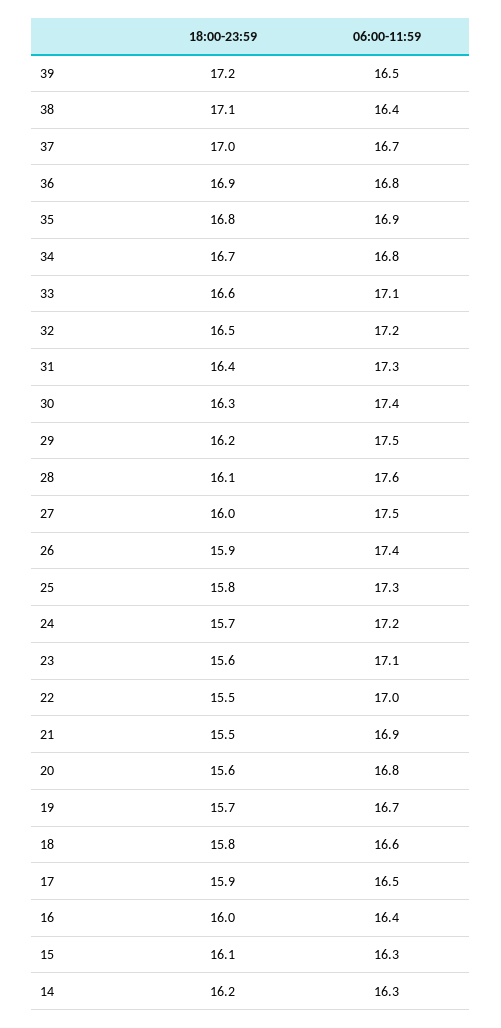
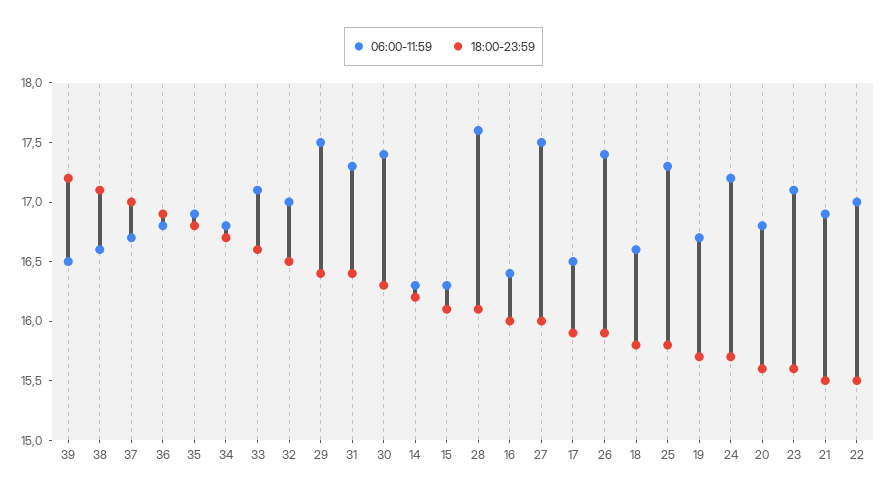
  {
    "18:00-23:59": {
      "39": 17.2,
      "38": 17.1,
      "37": 17,
      "36": 16.9,
      "35": 16.8,
      "34": 16.7,
      "33": 16.6,
      "32": 16.5,
      "31": 16.4,
      "30": 16.3,
-     "29": 16.2,
+     "29": 16.4,
      "28": 16.1,
      "27": 16,
      "26": 15.9,
      "25": 15.8,
      "24": 15.7,
      "23": 15.6,
      "22": 15.5,
      "21": 15.5,
      "20": 15.6,
      "19": 15.7,
      "18": 15.8,
      "17": 15.9,
      "16": 16,
      "15": 16.1,
      "14": 16.2
    },
    "06:00-11:59": {
      "39": 16.5,
-     "38": 16.4,
+     "38": 16.6,
      "37": 16.7,
      "36": 16.8,
      "35": 16.9,
      "34": 16.8,
      "33": 17.1,
-     "32": 17.2,
+     "32": 17,
      "31": 17.3,
      "30": 17.4,
      "29": 17.5,
      "28": 17.6,
      "27": 17.5,
      "26": 17.4,
      "25": 17.3,
      "24": 17.2,
      "23": 17.1,
      "22": 17,
      "21": 16.9,
      "20": 16.8,
      "19": 16.7,
      "18": 16.6,
      "17": 16.5,
      "16": 16.4,
      "15": 16.3,
      "14": 16.3
    }
  }

